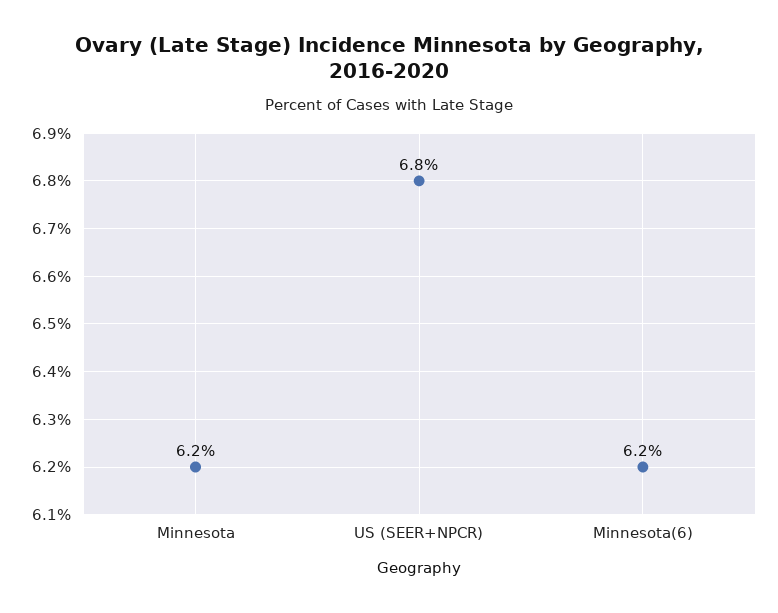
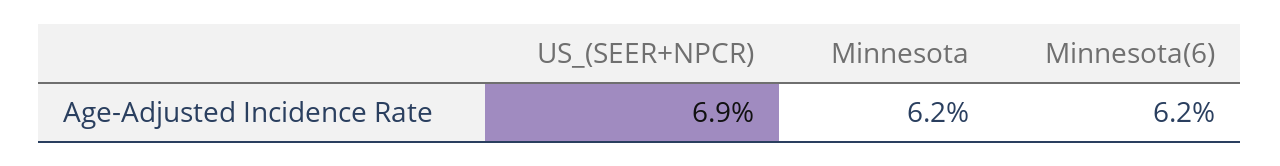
  {
    "Minnesota": 6.2,
-   "US (SEER+NPCR)": 6.8,
+   "US (SEER+NPCR)": 6.9,
    "Minnesota(6)": 6.2
  }

